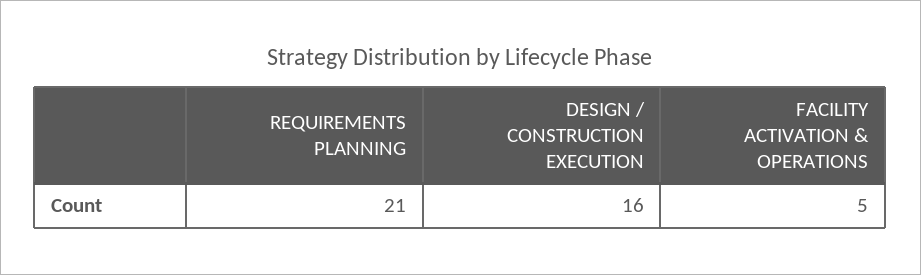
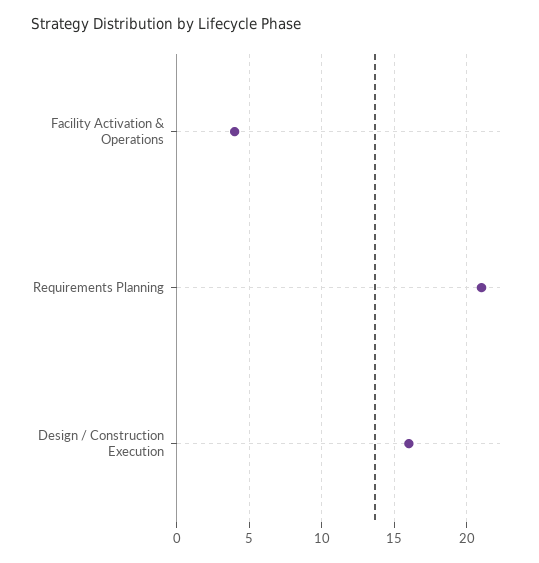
  {
    "REQUIREMENTS PLANNING": 21,
    "DESIGN / CONSTRUCTION EXECUTION": 16,
-   "FACILITY ACTIVATION & OPERATIONS": 5
+   "FACILITY ACTIVATION & OPERATIONS": 4
  }

